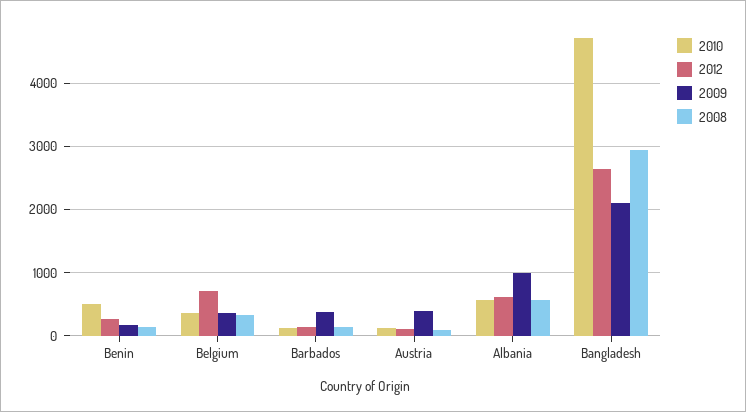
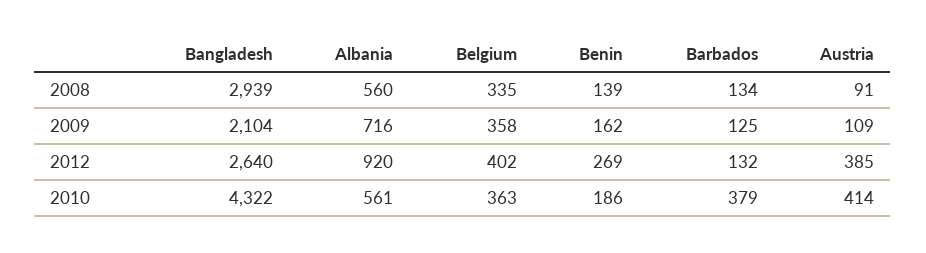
  {
    "2010": {
-     "Benin": 500,
+     "Benin": 186,
      "Belgium": 363,
-     "Barbados": 100,
+     "Barbados": 379,
-     "Austria": 100,
+     "Austria": 414,
      "Albania": 561,
-     "Bangladesh": 4700
+     "Bangladesh": 4322
    },
    "2012": {
      "Benin": 269,
-     "Belgium": 700,
+     "Belgium": 402,
      "Barbados": 132,
-     "Austria": 100,
+     "Austria": 385,
-     "Albania": 600,
+     "Albania": 920,
      "Bangladesh": 2640
    },
    "2009": {
      "Benin": 162,
      "Belgium": 358,
-     "Barbados": 400,
+     "Barbados": 125,
-     "Austria": 400,
+     "Austria": 109,
-     "Albania": 1000,
+     "Albania": 716,
      "Bangladesh": 2104
    },
    "2008": {
      "Benin": 139,
      "Belgium": 335,
      "Barbados": 134,
      "Austria": 91,
      "Albania": 560,
      "Bangladesh": 2939
    }
  }

